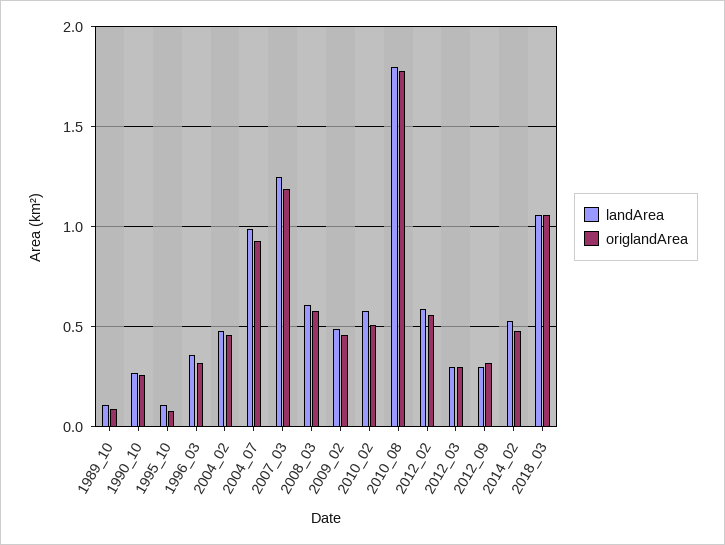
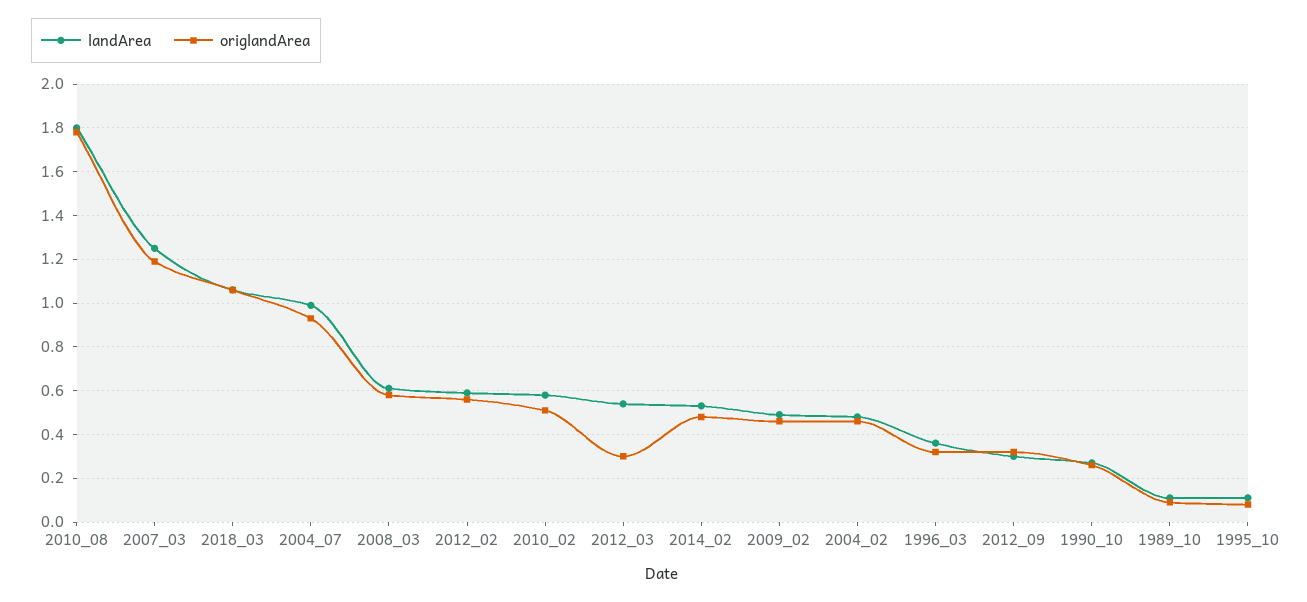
  {
    "landArea": {
      "1989_10": 0.1,
      "1990_10": 0.25,
      "1995_10": 0.1,
      "1996_03": 0.35,
      "2004_02": 0.5,
      "2004_07": 1,
      "2007_03": 1.25,
      "2008_03": 0.6,
      "2009_02": 0.5,
      "2010_02": 0.6,
      "2010_08": 1.8,
      "2012_02": 0.6,
-     "2012_03": 0.3,
+     "2012_03": 0.55,
      "2012_09": 0.3,
      "2014_02": 0.55,
      "2018_03": 1.05
    },
    "origlandArea": {
      "1989_10": 0.1,
      "1990_10": 0.25,
      "1995_10": 0.1,
      "1996_03": 0.3,
      "2004_02": 0.45,
      "2004_07": 0.95,
      "2007_03": 1.2,
      "2008_03": 0.6,
      "2009_02": 0.45,
      "2010_02": 0.5,
      "2010_08": 1.8,
      "2012_02": 0.55,
      "2012_03": 0.3,
      "2012_09": 0.3,
      "2014_02": 0.5,
      "2018_03": 1.05
    }
  }

